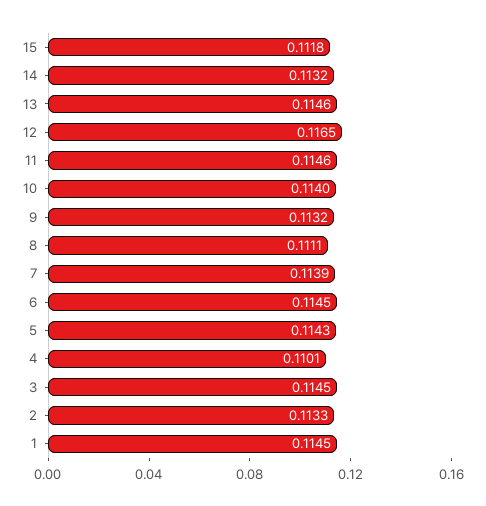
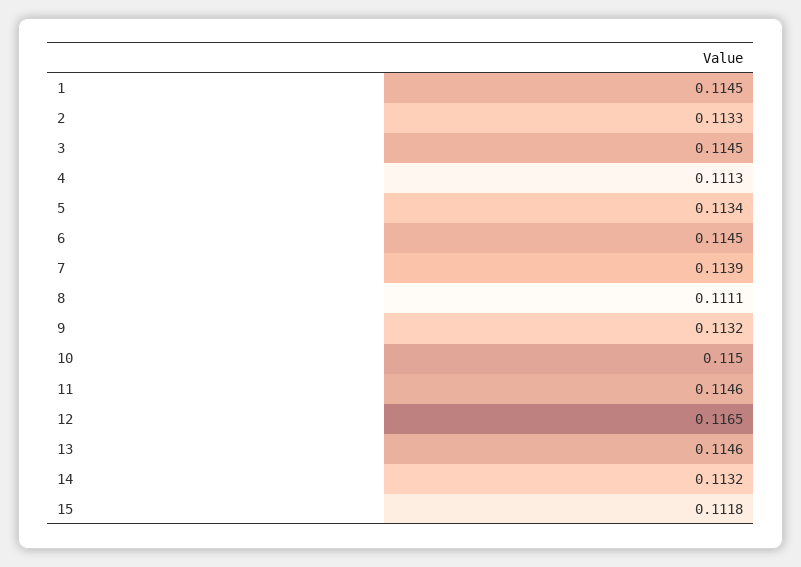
  {
    "15": 0.1118,
    "14": 0.1132,
    "13": 0.1146,
    "12": 0.1165,
    "11": 0.1146,
-   "10": 0.114,
+   "10": 0.115,
    "9": 0.1132,
    "8": 0.1111,
    "7": 0.1139,
    "6": 0.1145,
-   "5": 0.1143,
+   "5": 0.1134,
-   "4": 0.1101,
+   "4": 0.1113,
    "3": 0.1145,
    "2": 0.1133,
    "1": 0.1145
  }

